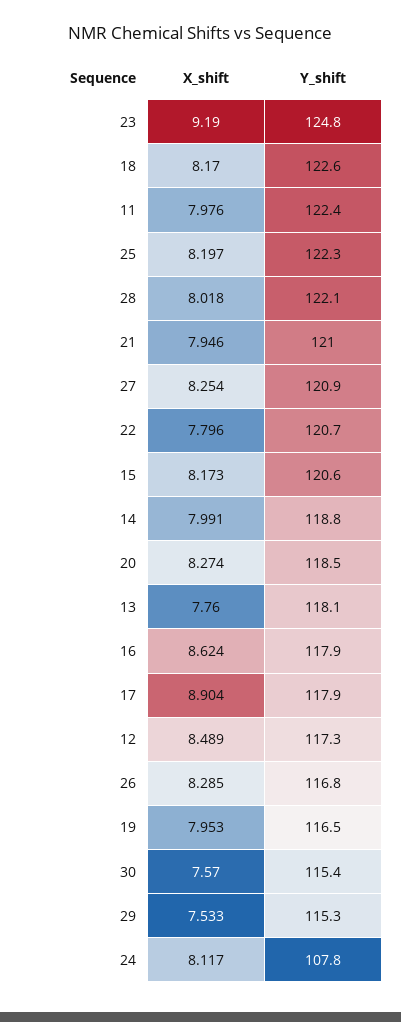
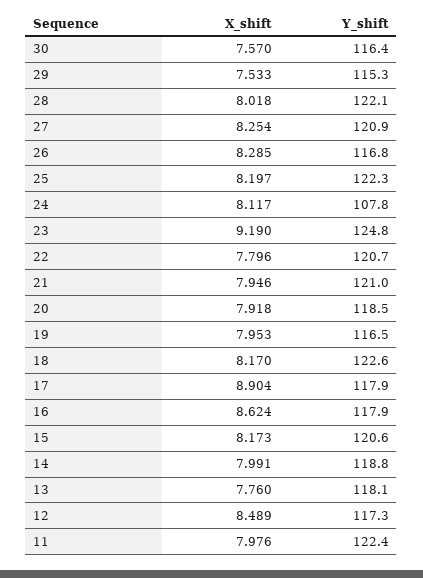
  {
    "X_shift": {
      "23": 9.19,
      "18": 8.17,
      "11": 7.976,
      "25": 8.197,
      "28": 8.018,
      "21": 7.946,
      "27": 8.254,
      "22": 7.796,
      "15": 8.173,
      "14": 7.991,
-     "20": 8.274,
+     "20": 7.918,
      "13": 7.76,
      "16": 8.624,
      "17": 8.904,
      "12": 8.489,
      "26": 8.285,
      "19": 7.953,
      "30": 7.57,
      "29": 7.533,
      "24": 8.117
    },
    "Y_shift": {
      "23": 124.8,
      "18": 122.6,
      "11": 122.4,
      "25": 122.3,
      "28": 122.1,
      "21": 121,
      "27": 120.9,
      "22": 120.7,
      "15": 120.6,
      "14": 118.8,
      "20": 118.5,
      "13": 118.1,
      "16": 117.9,
      "17": 117.9,
      "12": 117.3,
      "26": 116.8,
      "19": 116.5,
-     "30": 115.4,
+     "30": 116.4,
      "29": 115.3,
      "24": 107.8
    }
  }

